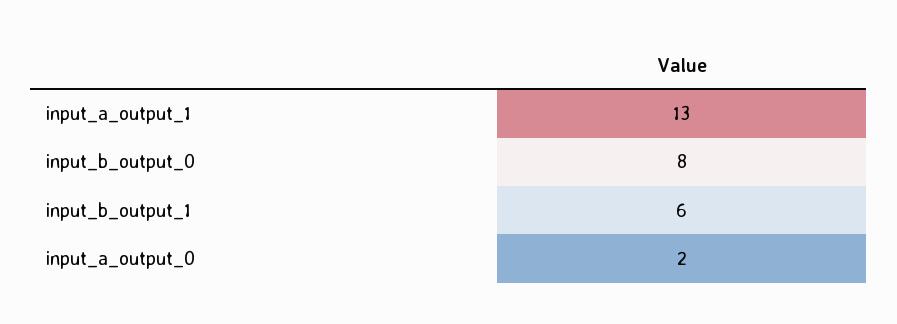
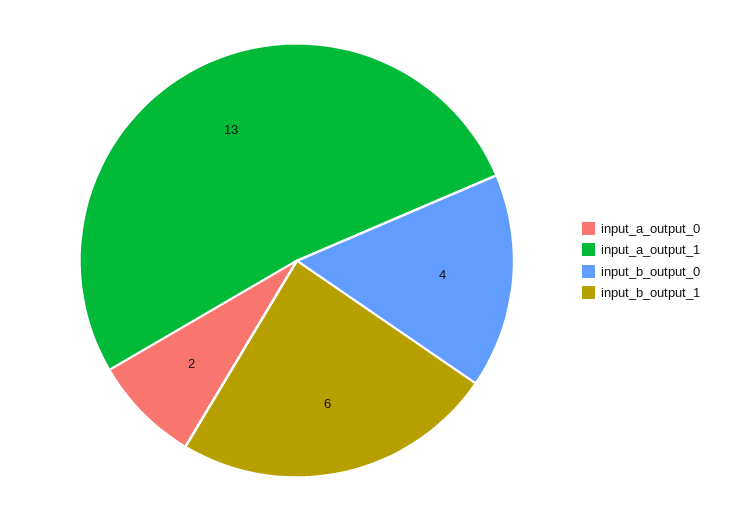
  {
    "input_a_output_1": 13,
-   "input_b_output_0": 8,
+   "input_b_output_0": 4,
    "input_b_output_1": 6,
    "input_a_output_0": 2
  }

